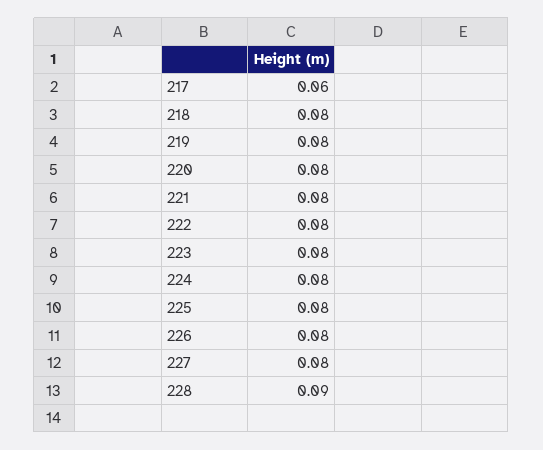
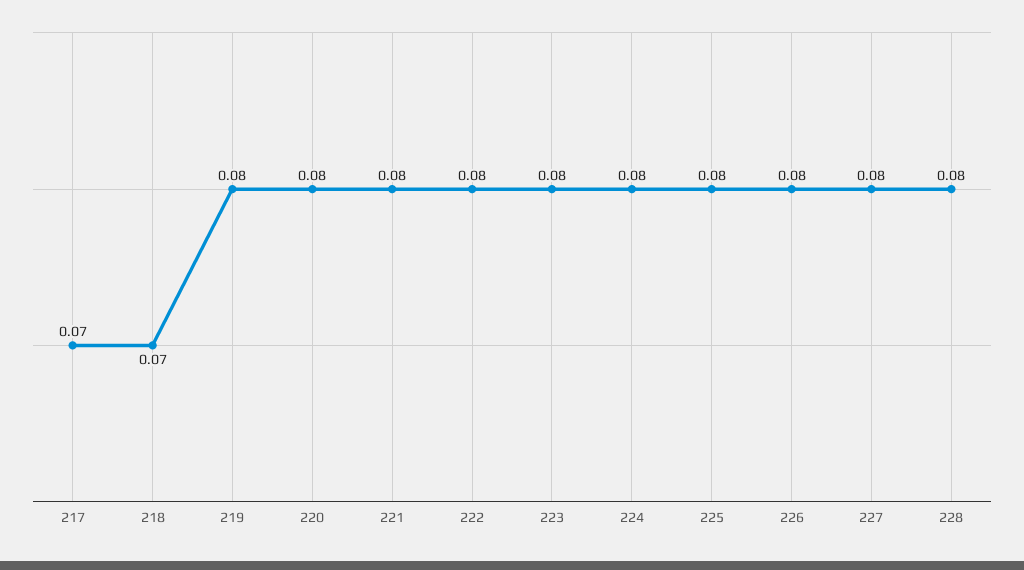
  {
-   "217": 0.06,
+   "217": 0.07,
-   "218": 0.08,
+   "218": 0.07,
    "219": 0.08,
    "220": 0.08,
    "221": 0.08,
    "222": 0.08,
    "223": 0.08,
    "224": 0.08,
    "225": 0.08,
    "226": 0.08,
    "227": 0.08,
-   "228": 0.09
+   "228": 0.08
  }

